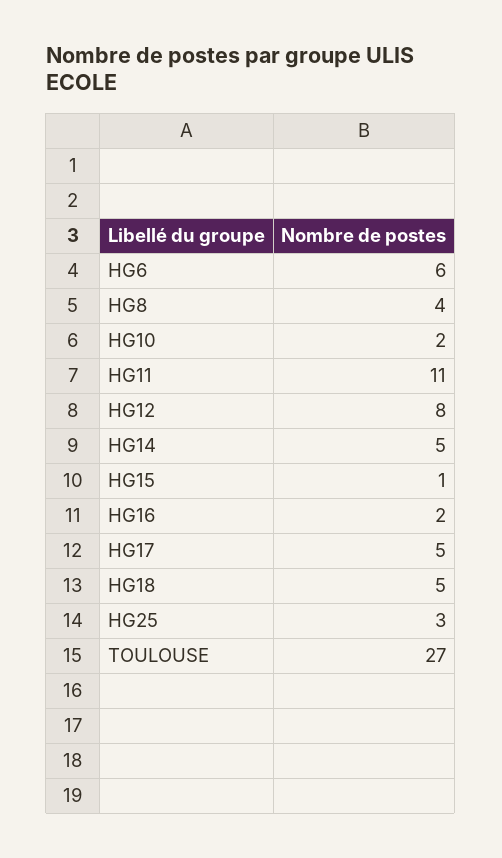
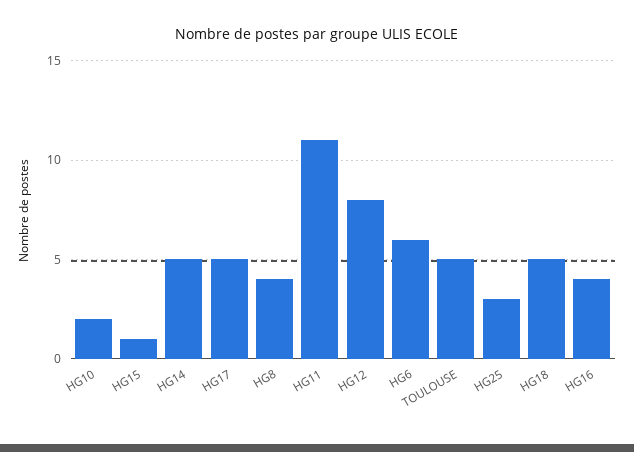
  {
    "HG6": 6,
    "HG8": 4,
    "HG10": 2,
    "HG11": 11,
    "HG12": 8,
    "HG14": 5,
    "HG15": 1,
-   "HG16": 2,
+   "HG16": 4,
    "HG17": 5,
    "HG18": 5,
    "HG25": 3,
-   "TOULOUSE": 27
+   "TOULOUSE": 5
  }

